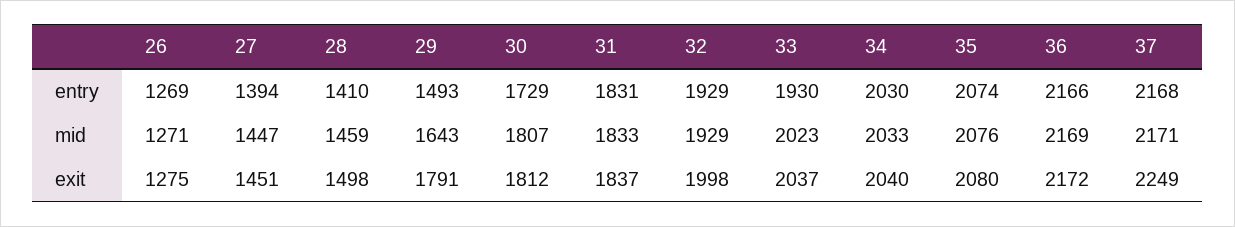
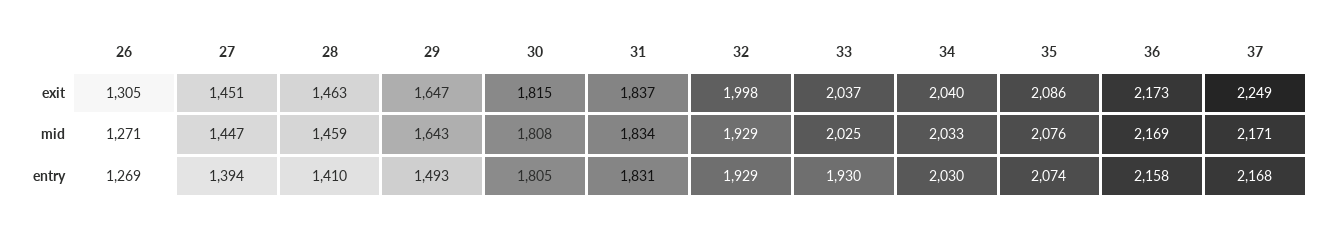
  {
    "26": {
      "entry": 1269,
      "mid": 1271,
-     "exit": 1275
+     "exit": 1305
    },
    "27": {
      "entry": 1394,
      "mid": 1447,
      "exit": 1451
    },
    "28": {
      "entry": 1410,
      "mid": 1459,
-     "exit": 1498
+     "exit": 1463
    },
    "29": {
      "entry": 1493,
      "mid": 1643,
-     "exit": 1791
+     "exit": 1647
    },
    "30": {
-     "entry": 1729,
+     "entry": 1805,
-     "mid": 1807,
+     "mid": 1808,
-     "exit": 1812
+     "exit": 1815
    },
    "31": {
      "entry": 1831,
-     "mid": 1833,
+     "mid": 1834,
      "exit": 1837
    },
    "32": {
      "entry": 1929,
      "mid": 1929,
      "exit": 1998
    },
    "33": {
      "entry": 1930,
-     "mid": 2023,
+     "mid": 2025,
      "exit": 2037
    },
    "34": {
      "entry": 2030,
      "mid": 2033,
      "exit": 2040
    },
    "35": {
      "entry": 2074,
      "mid": 2076,
-     "exit": 2080
+     "exit": 2086
    },
    "36": {
-     "entry": 2166,
+     "entry": 2158,
      "mid": 2169,
-     "exit": 2172
+     "exit": 2173
    },
    "37": {
      "entry": 2168,
      "mid": 2171,
      "exit": 2249
    }
  }

